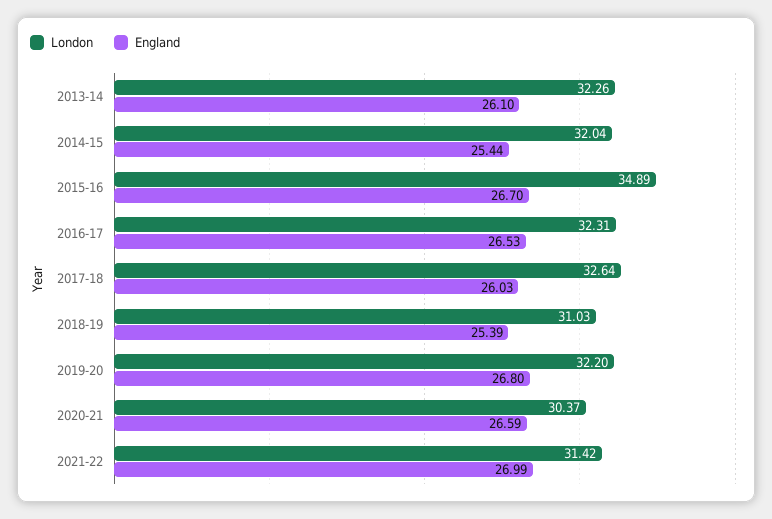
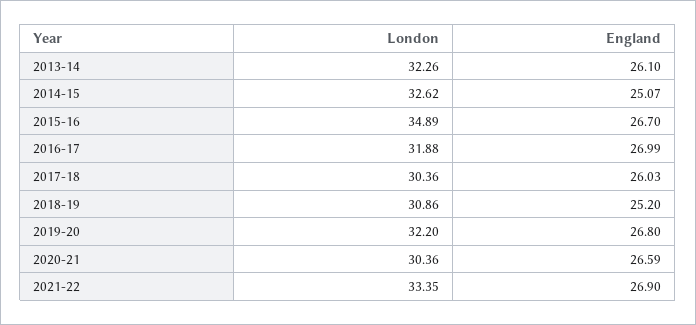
  {
    "London": {
      "2013-14": 32.26,
-     "2014-15": 32.04,
+     "2014-15": 32.62,
      "2015-16": 34.89,
-     "2016-17": 32.31,
+     "2016-17": 31.88,
-     "2017-18": 32.64,
+     "2017-18": 30.36,
-     "2018-19": 31.03,
+     "2018-19": 30.86,
      "2019-20": 32.2,
-     "2020-21": 30.37,
+     "2020-21": 30.36,
-     "2021-22": 31.42
+     "2021-22": 33.35
    },
    "England": {
      "2013-14": 26.1,
-     "2014-15": 25.44,
+     "2014-15": 25.07,
      "2015-16": 26.7,
-     "2016-17": 26.53,
+     "2016-17": 26.99,
      "2017-18": 26.03,
-     "2018-19": 25.39,
+     "2018-19": 25.2,
      "2019-20": 26.8,
      "2020-21": 26.59,
-     "2021-22": 26.99
+     "2021-22": 26.9
    }
  }

